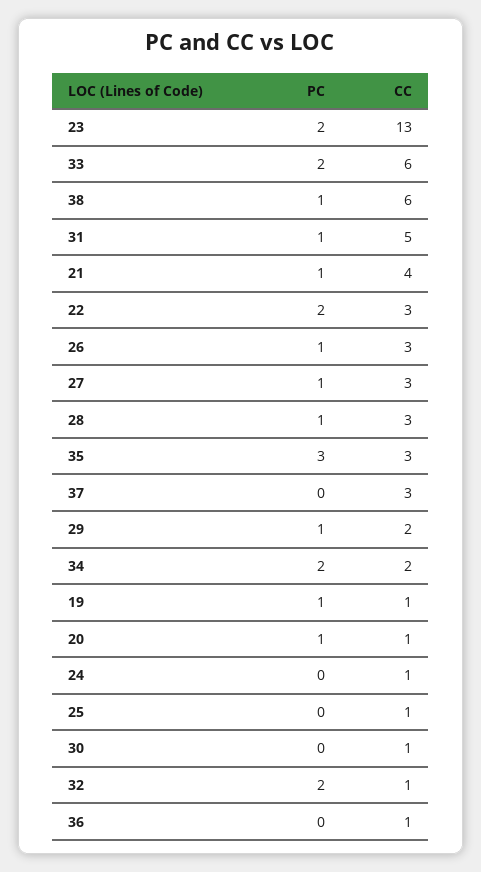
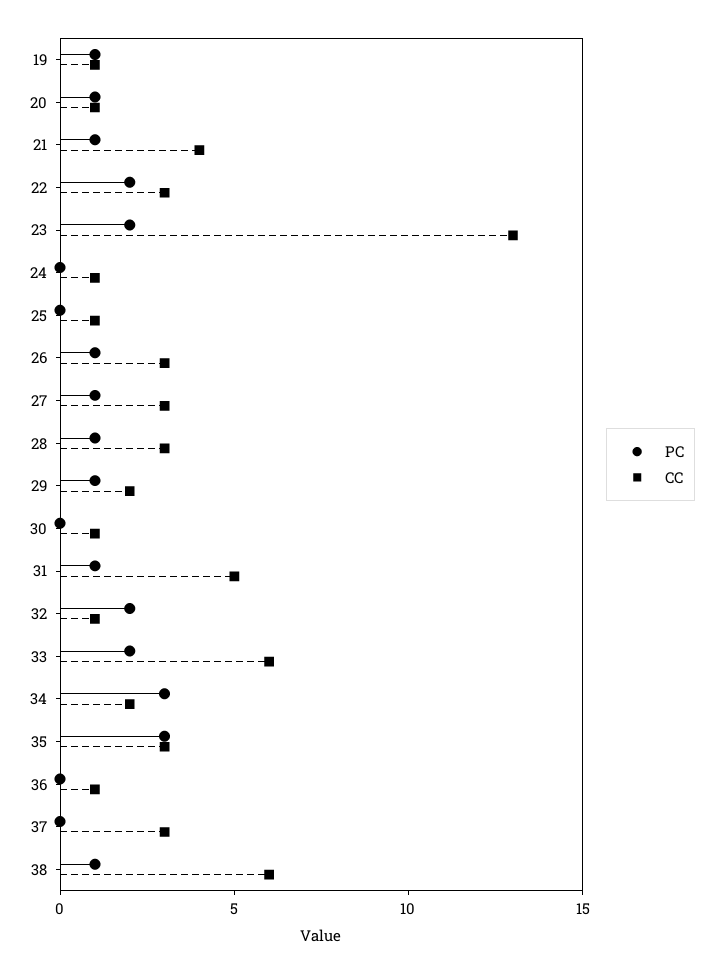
  {
    "PC": {
      "23": 2,
      "33": 2,
      "38": 1,
      "31": 1,
      "21": 1,
      "22": 2,
      "26": 1,
      "27": 1,
      "28": 1,
      "35": 3,
      "37": 0,
      "29": 1,
-     "34": 2,
+     "34": 3,
      "19": 1,
      "20": 1,
      "24": 0,
      "25": 0,
      "30": 0,
      "32": 2,
      "36": 0
    },
    "CC": {
      "23": 13,
      "33": 6,
      "38": 6,
      "31": 5,
      "21": 4,
      "22": 3,
      "26": 3,
      "27": 3,
      "28": 3,
      "35": 3,
      "37": 3,
      "29": 2,
      "34": 2,
      "19": 1,
      "20": 1,
      "24": 1,
      "25": 1,
      "30": 1,
      "32": 1,
      "36": 1
    }
  }

